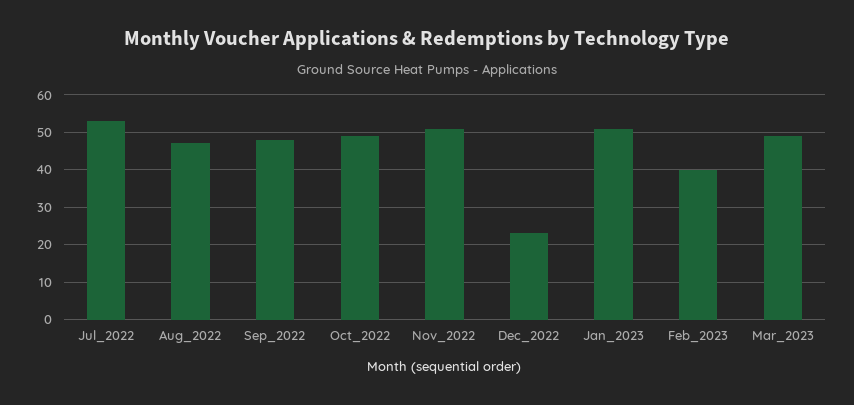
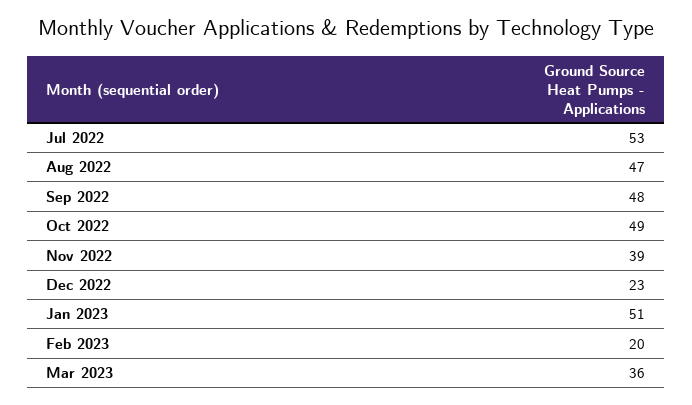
  {
    "Jul_2022": 53,
    "Aug_2022": 47,
    "Sep_2022": 48,
    "Oct_2022": 49,
-   "Nov_2022": 50,
+   "Nov_2022": 39,
    "Dec_2022": 23,
    "Jan_2023": 51,
-   "Feb_2023": 40,
+   "Feb_2023": 20,
-   "Mar_2023": 50
+   "Mar_2023": 36
  }

